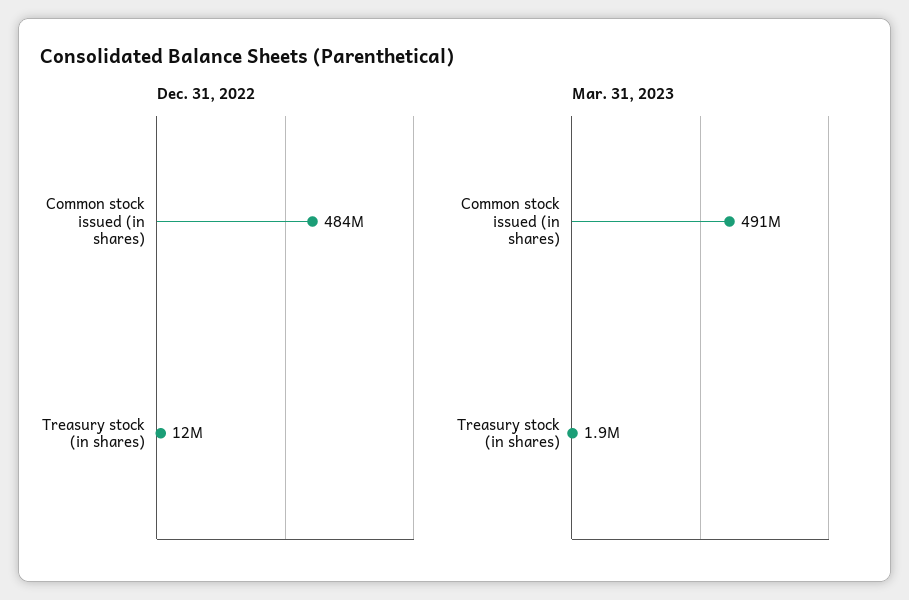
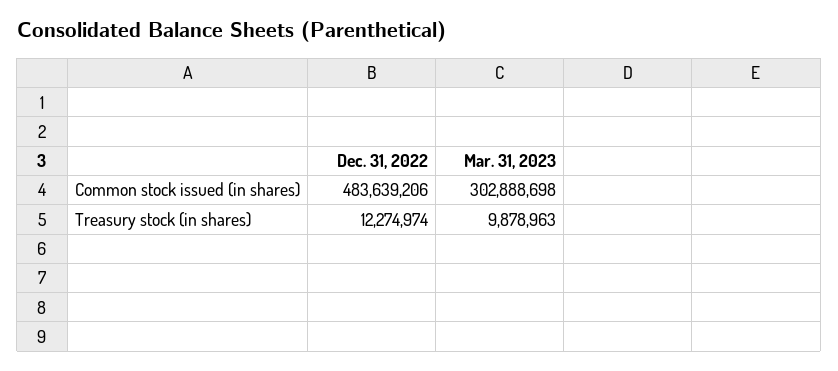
  {
    "Dec. 31, 2022": {
      "Common stock issued (in shares)": 483639206,
      "Treasury stock (in shares)": 12274974
    },
    "Mar. 31, 2023": {
-     "Common stock issued (in shares)": 491000000,
+     "Common stock issued (in shares)": 302888698,
-     "Treasury stock (in shares)": 1900000
+     "Treasury stock (in shares)": 9878963
    }
  }

